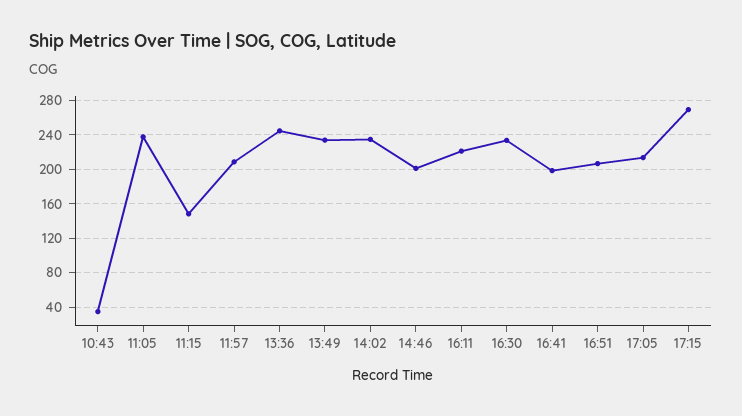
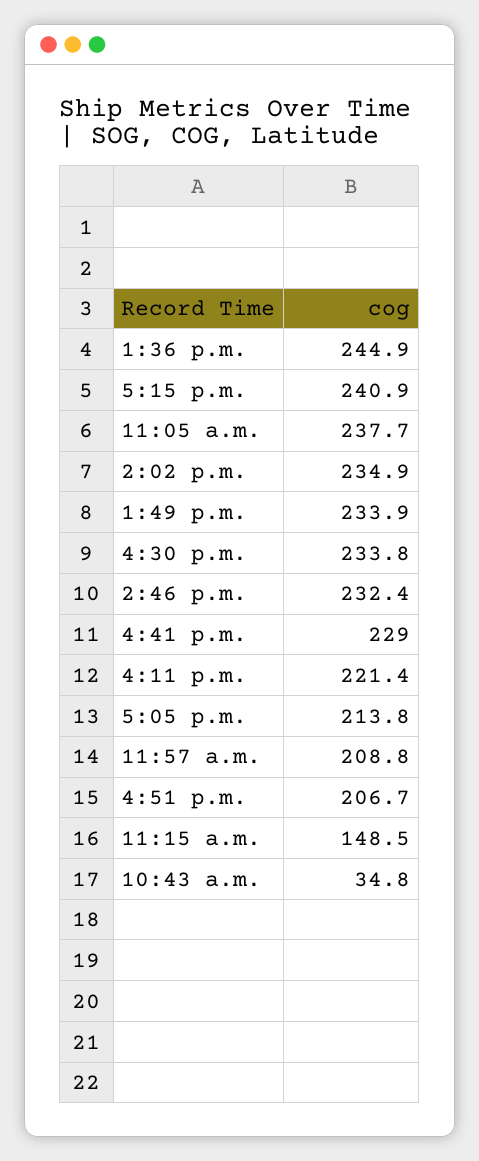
  {
    "10:43": 34.8,
    "11:05": 237.7,
    "11:15": 148.5,
    "11:57": 208.8,
    "13:36": 244.9,
    "13:49": 233.9,
    "14:02": 234.9,
-   "14:46": 200,
+   "14:46": 232.4,
    "16:11": 221.4,
    "16:30": 233.8,
-   "16:41": 200,
+   "16:41": 229,
    "16:51": 206.7,
    "17:05": 213.8,
-   "17:15": 270
+   "17:15": 240.9
  }

